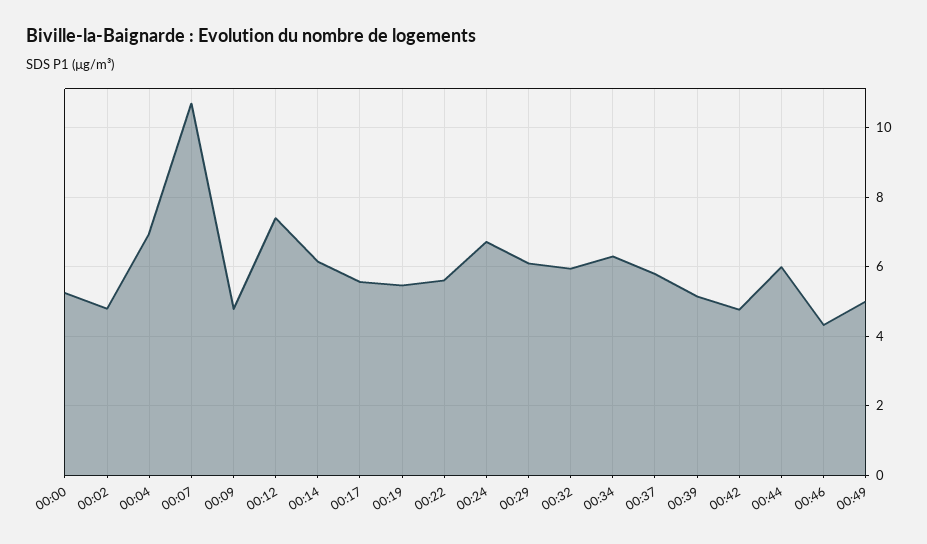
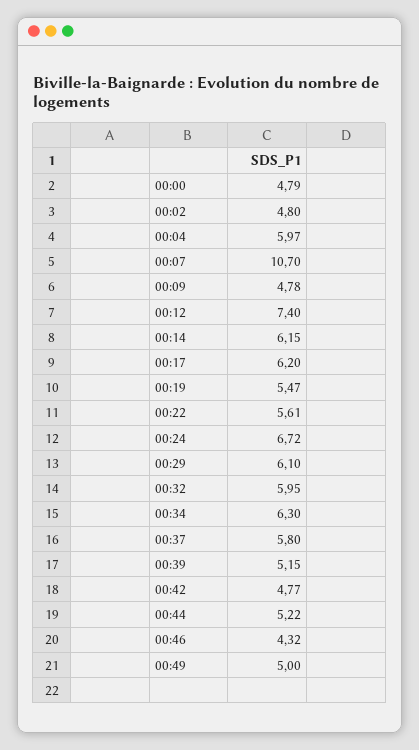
  {
-   "00:00": 5.2,
+   "00:00": 4.79,
    "00:02": 4.8,
-   "00:04": 7,
+   "00:04": 5.97,
    "00:07": 10.7,
    "00:09": 4.78,
    "00:12": 7.4,
    "00:14": 6.15,
-   "00:17": 5.6,
+   "00:17": 6.2,
    "00:19": 5.47,
    "00:22": 5.61,
    "00:24": 6.72,
    "00:29": 6.1,
    "00:32": 5.95,
    "00:34": 6.3,
    "00:37": 5.8,
    "00:39": 5.15,
    "00:42": 4.77,
-   "00:44": 6,
+   "00:44": 5.22,
    "00:46": 4.32,
    "00:49": 5
  }

